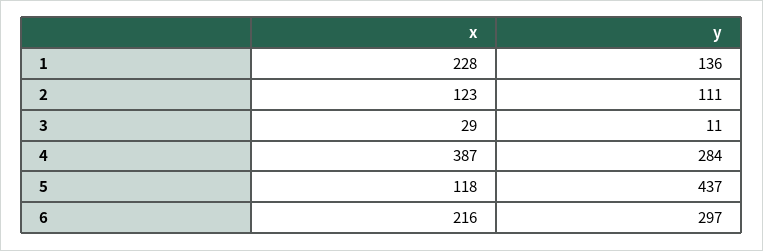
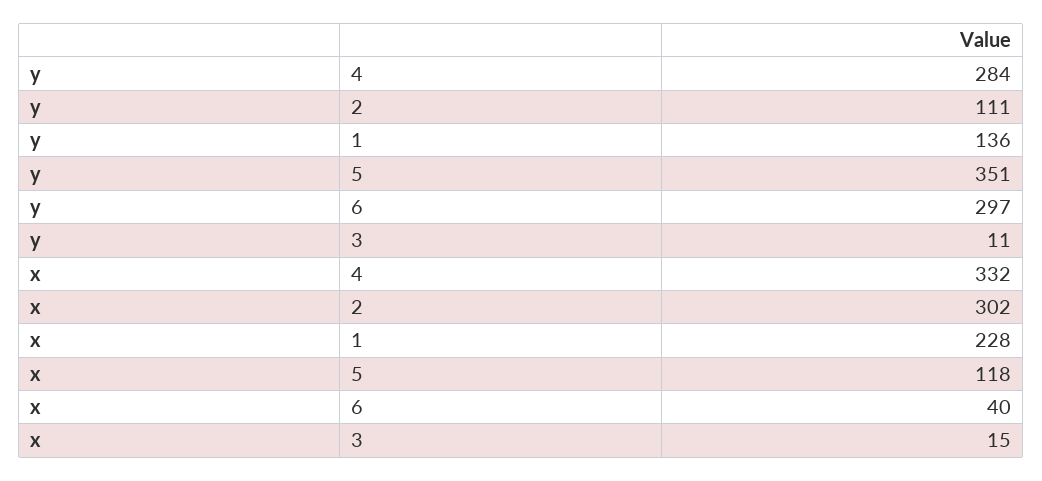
  {
    "x": {
      "1": 228,
-     "2": 123,
+     "2": 302,
-     "3": 29,
+     "3": 15,
-     "4": 387,
+     "4": 332,
      "5": 118,
-     "6": 216
+     "6": 40
    },
    "y": {
      "1": 136,
      "2": 111,
      "3": 11,
      "4": 284,
-     "5": 437,
+     "5": 351,
      "6": 297
    }
  }

